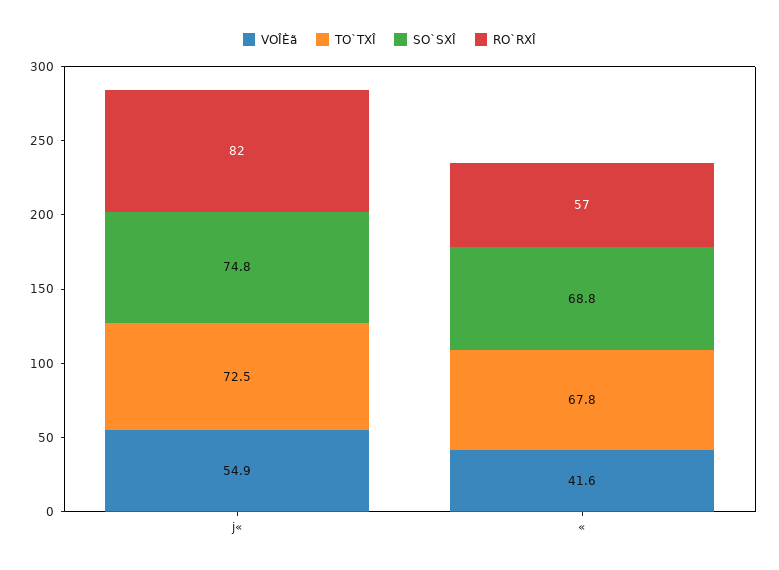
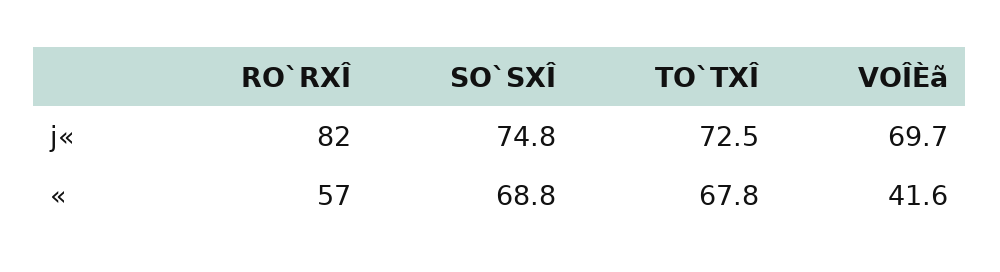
  {
    "VOÎÈã": {
-     "j«": 54.9,
+     "j«": 69.7,
      "«": 41.6
    },
    "TO`TXÎ": {
      "j«": 72.5,
      "«": 67.8
    },
    "SO`SXÎ": {
      "j«": 74.8,
      "«": 68.8
    },
    "RO`RXÎ": {
      "j«": 82,
      "«": 57
    }
  }

